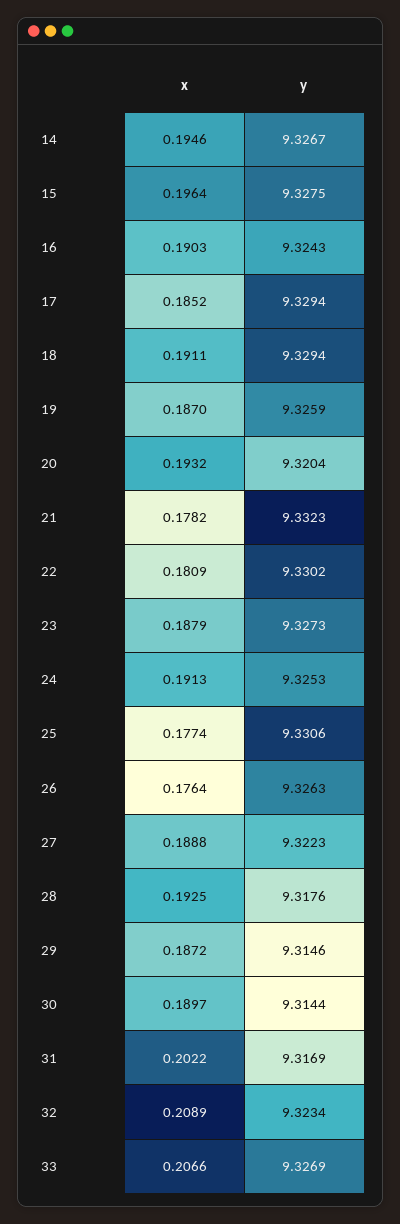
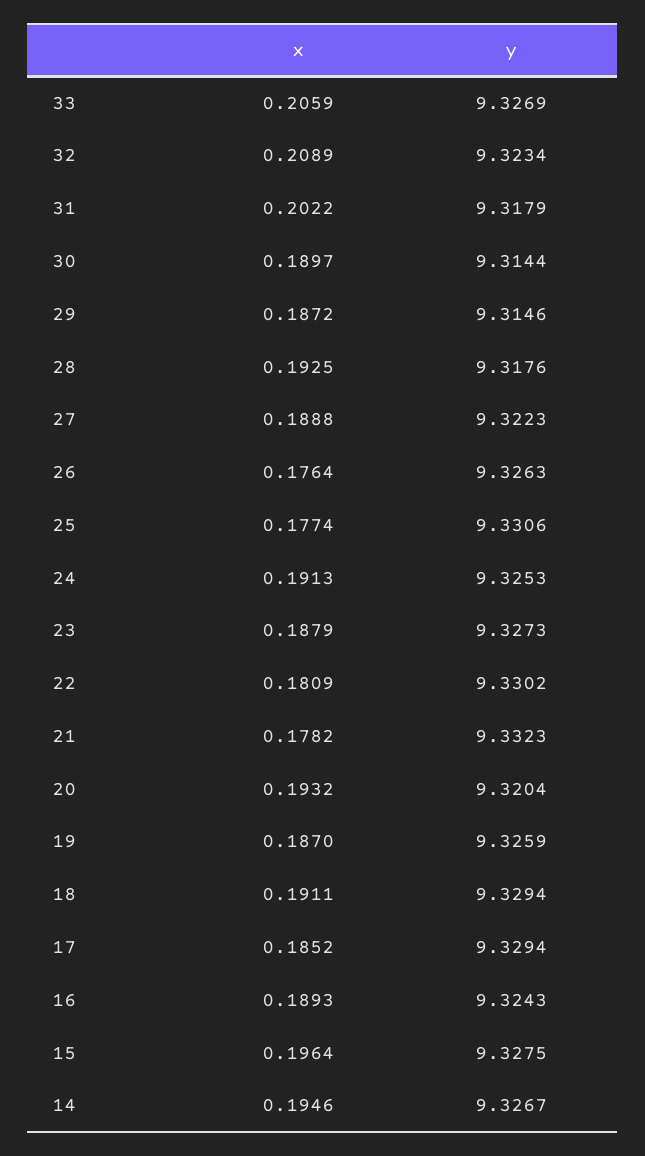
  {
    "x": {
      "14": 0.1946,
      "15": 0.1964,
-     "16": 0.1903,
+     "16": 0.1893,
      "17": 0.1852,
      "18": 0.1911,
      "19": 0.187,
      "20": 0.1932,
      "21": 0.1782,
      "22": 0.1809,
      "23": 0.1879,
      "24": 0.1913,
      "25": 0.1774,
      "26": 0.1764,
      "27": 0.1888,
      "28": 0.1925,
      "29": 0.1872,
      "30": 0.1897,
      "31": 0.2022,
      "32": 0.2089,
-     "33": 0.2066
+     "33": 0.2059
    },
    "y": {
      "14": 9.3267,
      "15": 9.3275,
      "16": 9.3243,
      "17": 9.3294,
      "18": 9.3294,
      "19": 9.3259,
      "20": 9.3204,
      "21": 9.3323,
      "22": 9.3302,
      "23": 9.3273,
      "24": 9.3253,
      "25": 9.3306,
      "26": 9.3263,
      "27": 9.3223,
      "28": 9.3176,
      "29": 9.3146,
      "30": 9.3144,
-     "31": 9.3169,
+     "31": 9.3179,
      "32": 9.3234,
      "33": 9.3269
    }
  }

